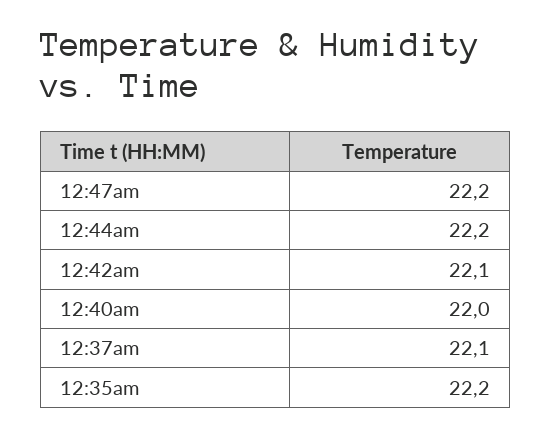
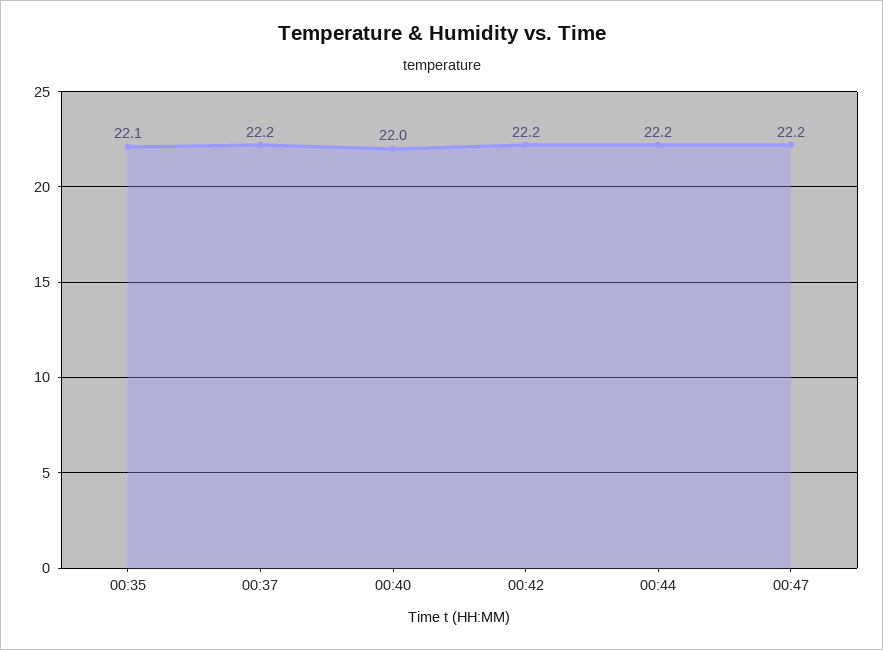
  {
    "12:47am": 22.2,
    "12:44am": 22.2,
-   "12:42am": 22.1,
+   "12:42am": 22.2,
    "12:40am": 22,
-   "12:37am": 22.1,
+   "12:37am": 22.2,
-   "12:35am": 22.2
+   "12:35am": 22.1
  }

